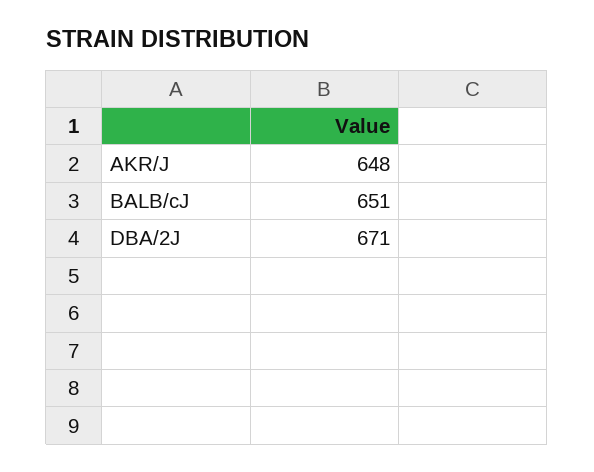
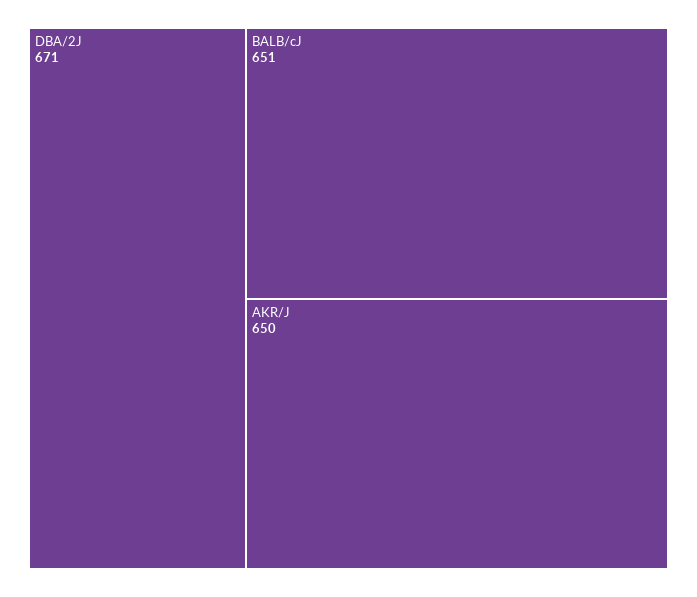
  {
-   "AKR/J": 648,
+   "AKR/J": 650,
    "BALB/cJ": 651,
    "DBA/2J": 671
  }

